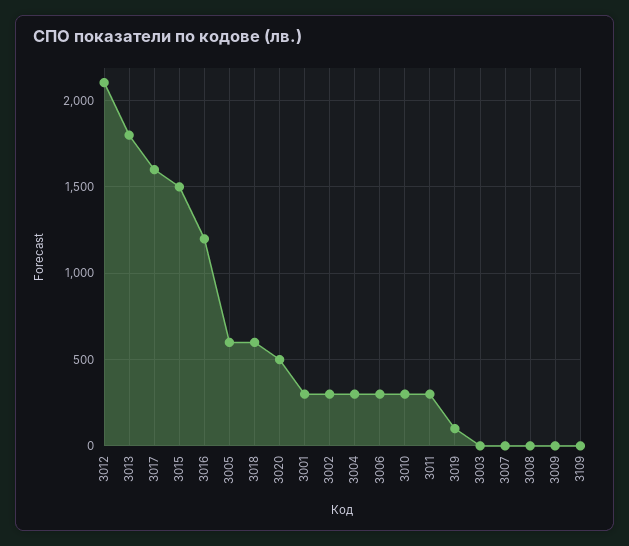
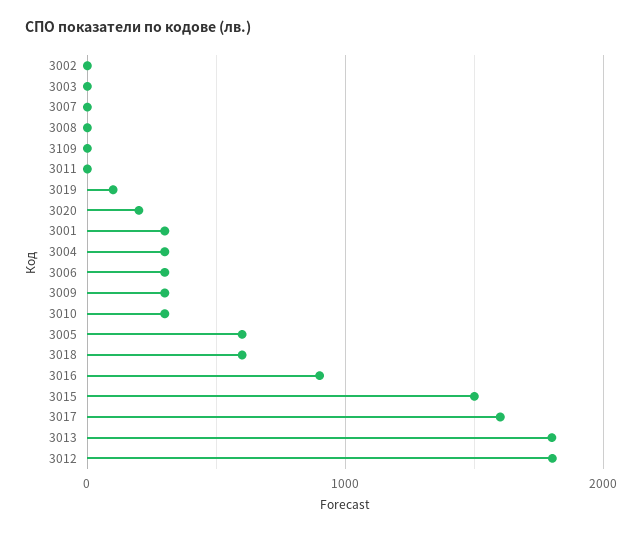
  {
-   "3012": 2100,
+   "3012": 1800,
    "3013": 1800,
    "3017": 1600,
    "3015": 1500,
-   "3016": 1200,
+   "3016": 900,
    "3005": 600,
    "3018": 600,
-   "3020": 500,
+   "3020": 200,
    "3001": 300,
-   "3002": 300,
+   "3002": 0,
    "3004": 300,
    "3006": 300,
    "3010": 300,
-   "3011": 300,
+   "3011": 0,
    "3019": 100,
    "3003": 0,
    "3007": 0,
    "3008": 0,
-   "3009": 0,
+   "3009": 300,
    "3109": 0
  }

